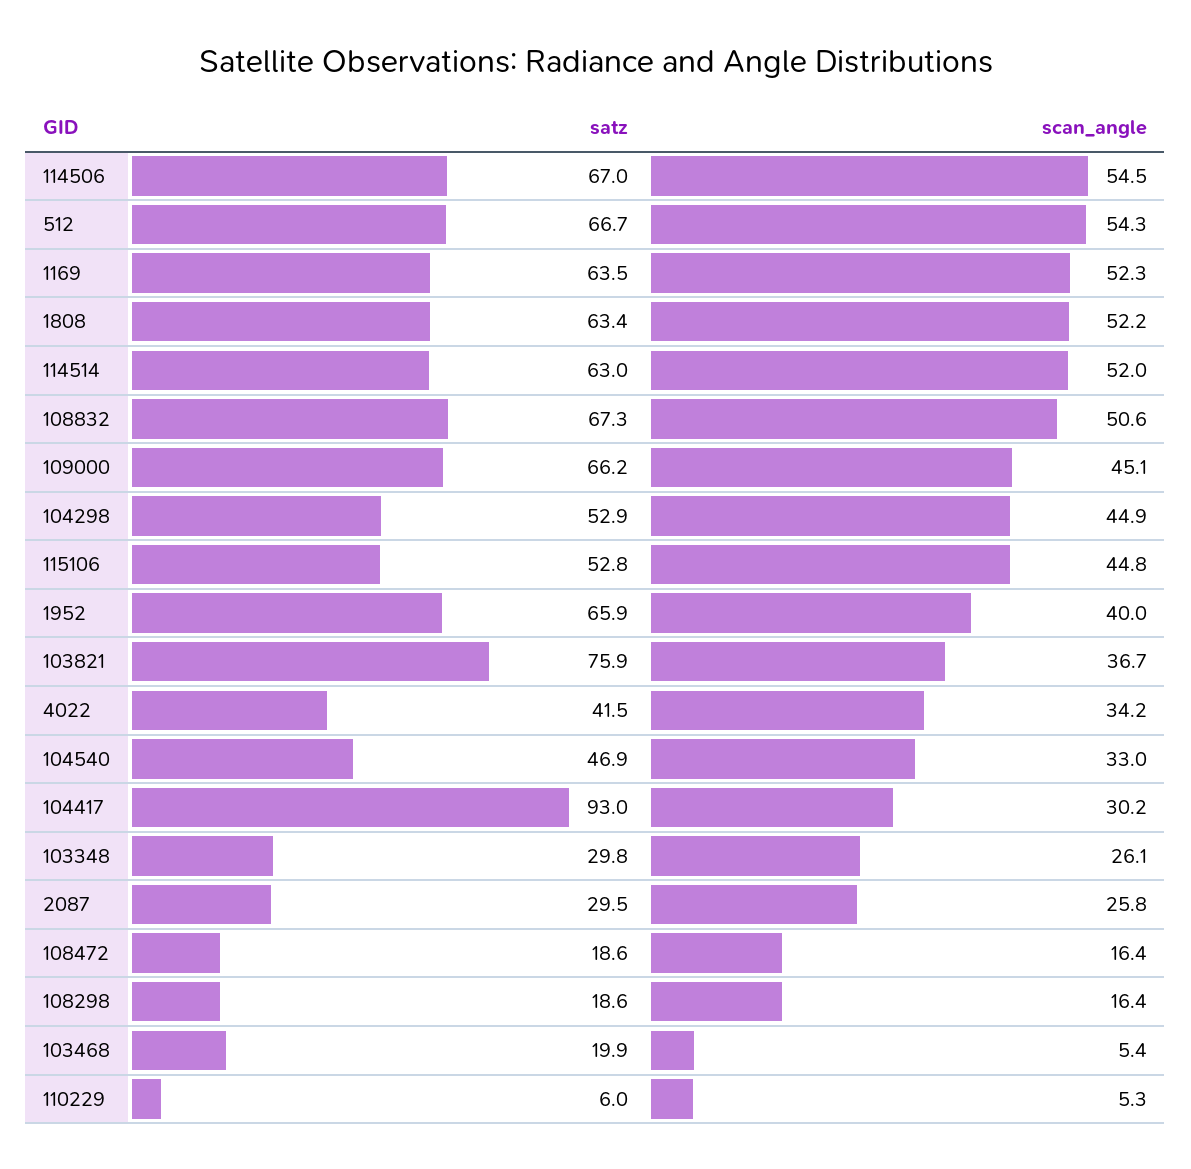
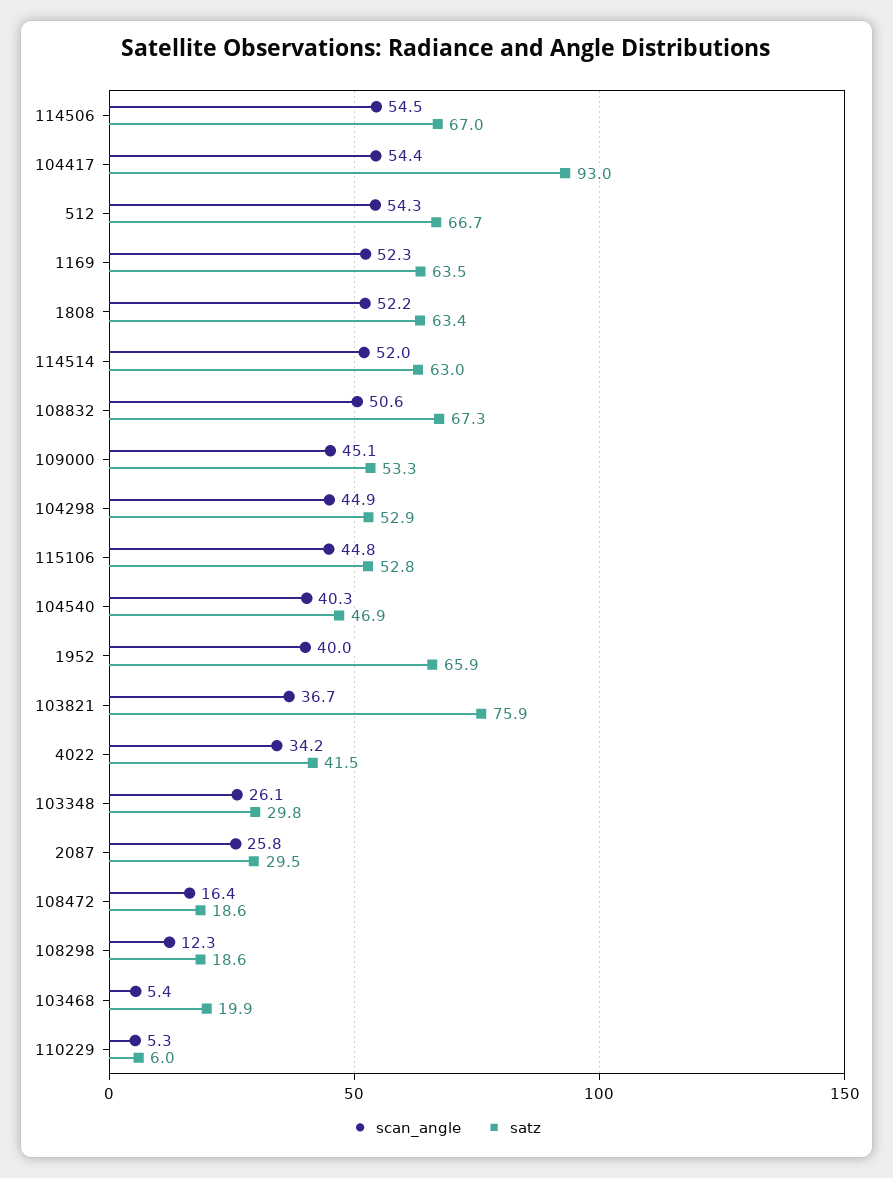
  {
    "satz": {
      "114506": 67,
      "512": 66.7,
      "1169": 63.5,
      "1808": 63.4,
      "114514": 63,
      "108832": 67.3,
-     "109000": 66.2,
+     "109000": 53.3,
      "104298": 52.9,
      "115106": 52.8,
      "1952": 65.9,
      "103821": 75.9,
      "4022": 41.5,
      "104540": 46.9,
      "104417": 93,
      "103348": 29.8,
      "2087": 29.5,
      "108472": 18.6,
      "108298": 18.6,
      "103468": 19.9,
      "110229": 6
    },
    "scan_angle": {
      "114506": 54.5,
      "512": 54.3,
      "1169": 52.3,
      "1808": 52.2,
      "114514": 52,
      "108832": 50.6,
      "109000": 45.1,
      "104298": 44.9,
      "115106": 44.8,
      "1952": 40,
      "103821": 36.7,
      "4022": 34.2,
-     "104540": 33,
+     "104540": 40.3,
-     "104417": 30.2,
+     "104417": 54.4,
      "103348": 26.1,
      "2087": 25.8,
      "108472": 16.4,
-     "108298": 16.4,
+     "108298": 12.3,
      "103468": 5.4,
      "110229": 5.3
    }
  }

